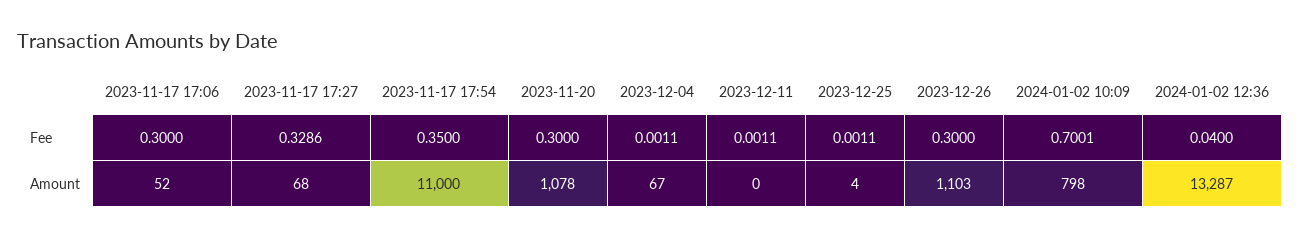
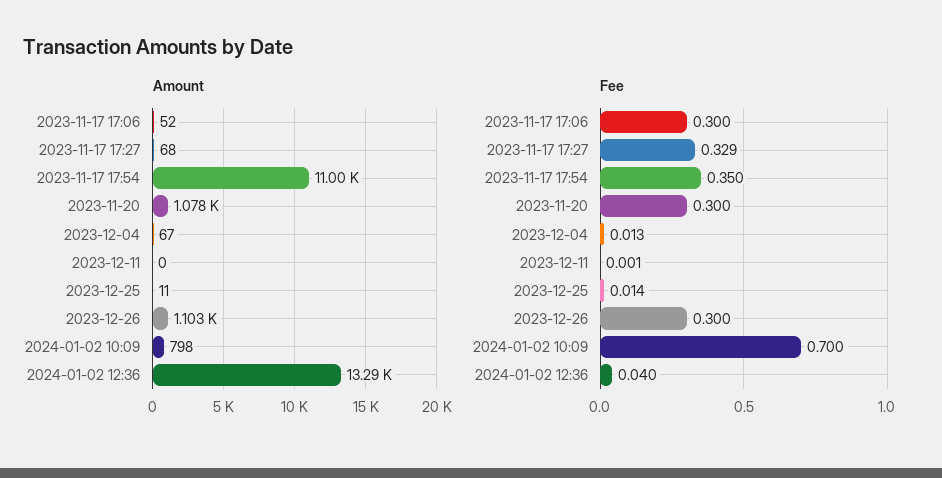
  {
    "Fee": {
      "2023-11-17 17:06": 0.3,
      "2023-11-17 17:27": 0.3286,
      "2023-11-17 17:54": 0.35,
      "2023-11-20": 0.3,
-     "2023-12-04": 0.0011,
+     "2023-12-04": 0.013,
      "2023-12-11": 0.0011,
-     "2023-12-25": 0.0011,
+     "2023-12-25": 0.014,
      "2023-12-26": 0.3,
      "2024-01-02 10:09": 0.7001,
      "2024-01-02 12:36": 0.04
    },
    "Amount": {
      "2023-11-17 17:06": 52,
      "2023-11-17 17:27": 68,
      "2023-11-17 17:54": 11000,
      "2023-11-20": 1078,
      "2023-12-04": 67,
      "2023-12-11": 0,
-     "2023-12-25": 4,
+     "2023-12-25": 11,
      "2023-12-26": 1103,
      "2024-01-02 10:09": 798,
      "2024-01-02 12:36": 13287
    }
  }

